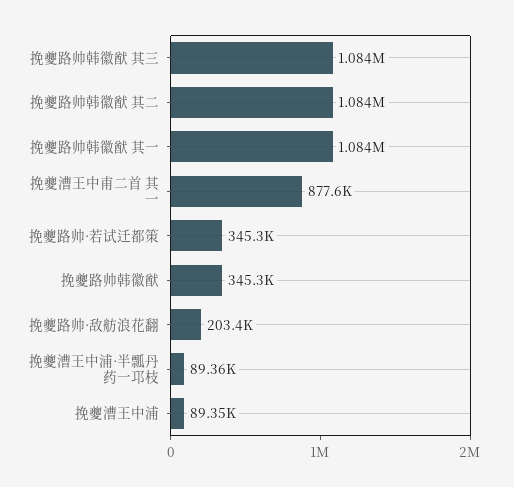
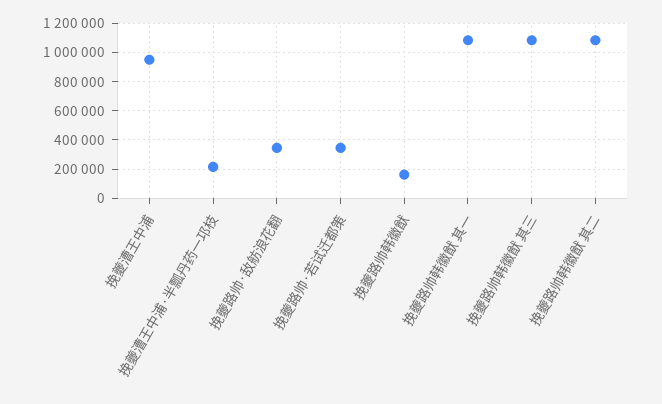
  {
    "挽夔路帅韩徽猷 其三": 1084000,
    "挽夔路帅韩徽猷 其二": 1084000,
    "挽夔路帅韩徽猷 其一": 1084000,
-   "挽夔漕王中甫二首 其一": 877600,
    "挽夔路帅·若试迁都策": 345300,
-   "挽夔路帅韩徽猷": 345300,
+   "挽夔路帅韩徽猷": 150000,
-   "挽夔路帅·敌舫浪花翻": 203400,
+   "挽夔路帅·敌舫浪花翻": 350000,
-   "挽夔漕王中浦·半瓢丹药一邛枝": 89360,
+   "挽夔漕王中浦·半瓢丹药一邛枝": 200000,
-   "挽夔漕王中浦": 89350
+   "挽夔漕王中浦": 950000
  }

